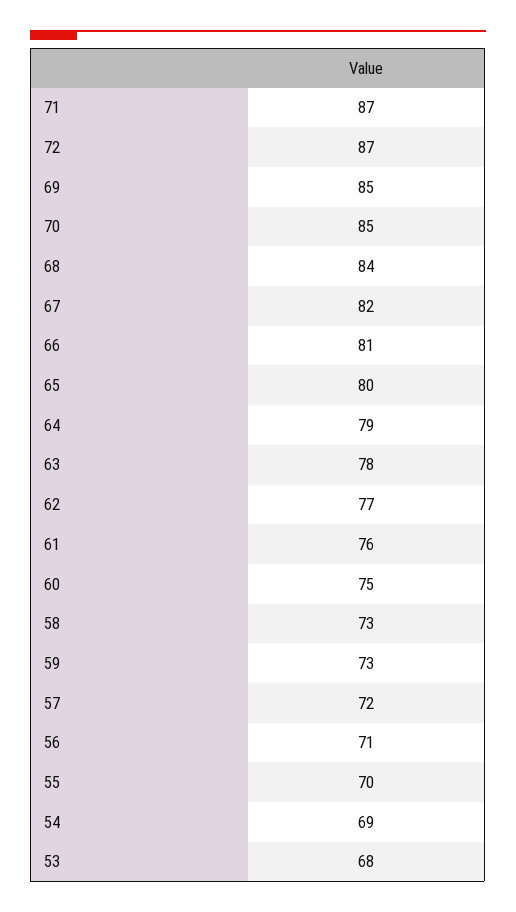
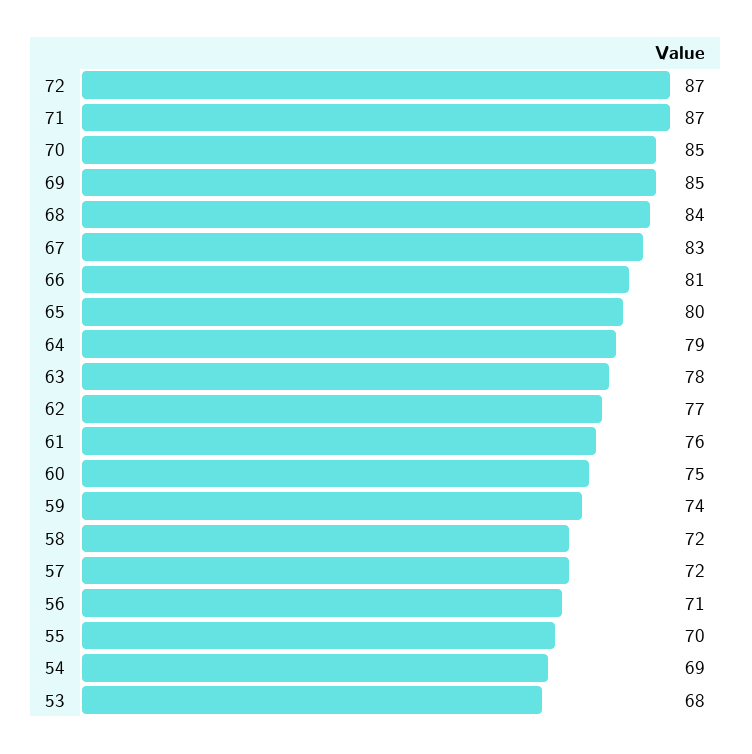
  {
    "71": 87,
    "72": 87,
    "69": 85,
    "70": 85,
    "68": 84,
-   "67": 82,
+   "67": 83,
    "66": 81,
    "65": 80,
    "64": 79,
    "63": 78,
    "62": 77,
    "61": 76,
    "60": 75,
-   "58": 73,
+   "58": 72,
-   "59": 73,
+   "59": 74,
    "57": 72,
    "56": 71,
    "55": 70,
    "54": 69,
    "53": 68
  }

